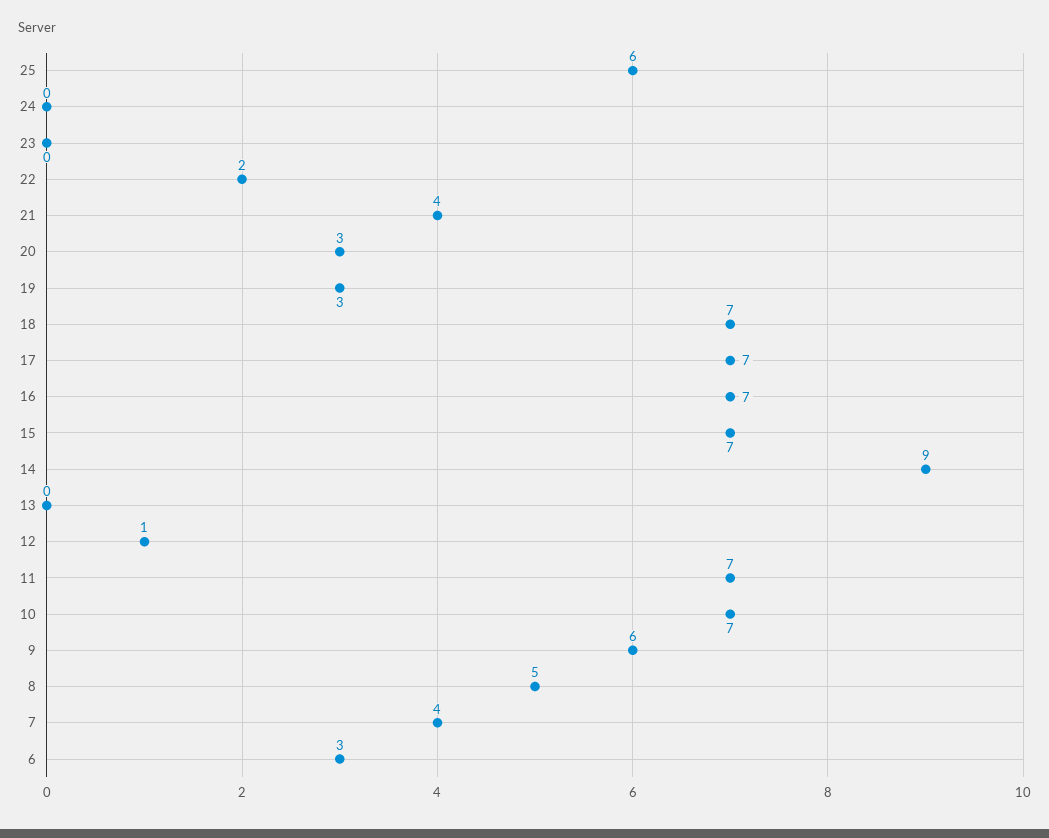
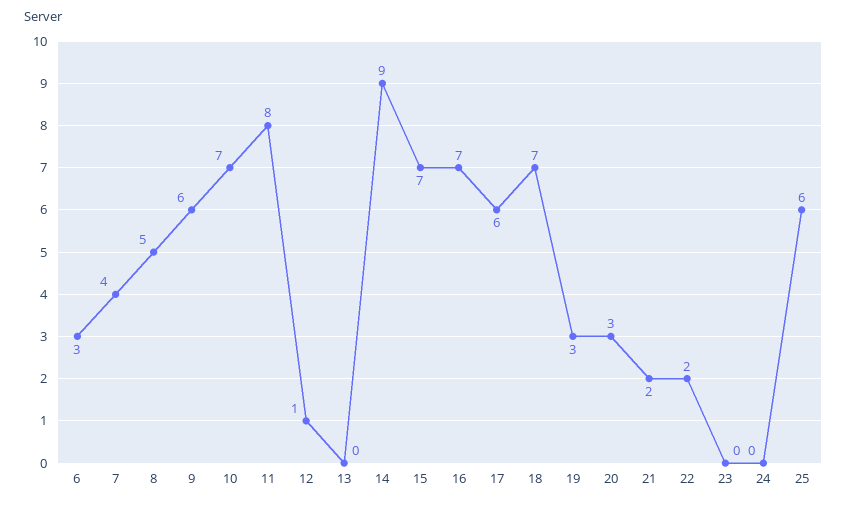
  {
    "25": 6,
    "24": 0,
    "23": 0,
    "22": 2,
-   "21": 4,
+   "21": 2,
    "20": 3,
    "19": 3,
    "18": 7,
-   "17": 7,
+   "17": 6,
    "16": 7,
    "15": 7,
    "14": 9,
    "13": 0,
    "12": 1,
-   "11": 7,
+   "11": 8,
    "10": 7,
    "9": 6,
    "8": 5,
    "7": 4,
    "6": 3
  }

